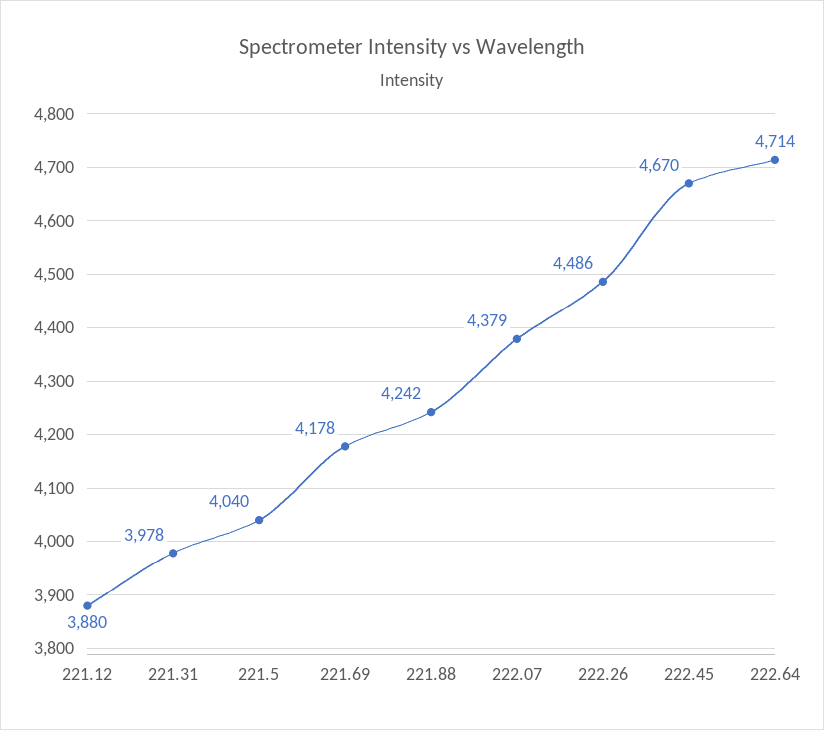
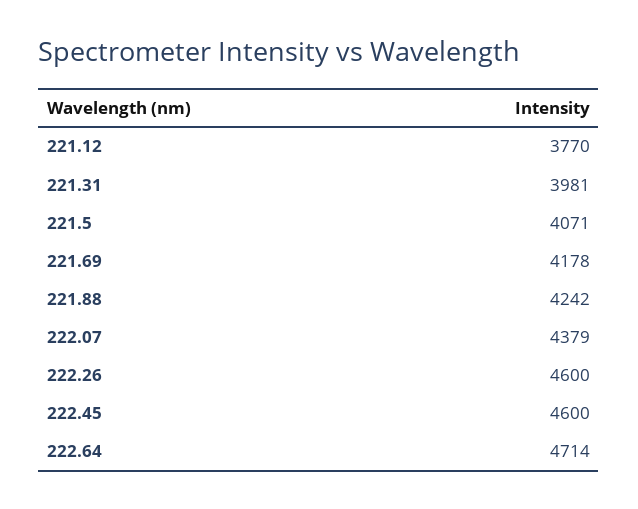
  {
-   "221.12": 3880,
+   "221.12": 3770,
-   "221.31": 3978,
+   "221.31": 3981,
-   "221.5": 4040,
+   "221.5": 4071,
    "221.69": 4178,
    "221.88": 4242,
    "222.07": 4379,
-   "222.26": 4486,
+   "222.26": 4600,
-   "222.45": 4670,
+   "222.45": 4600,
    "222.64": 4714
  }

